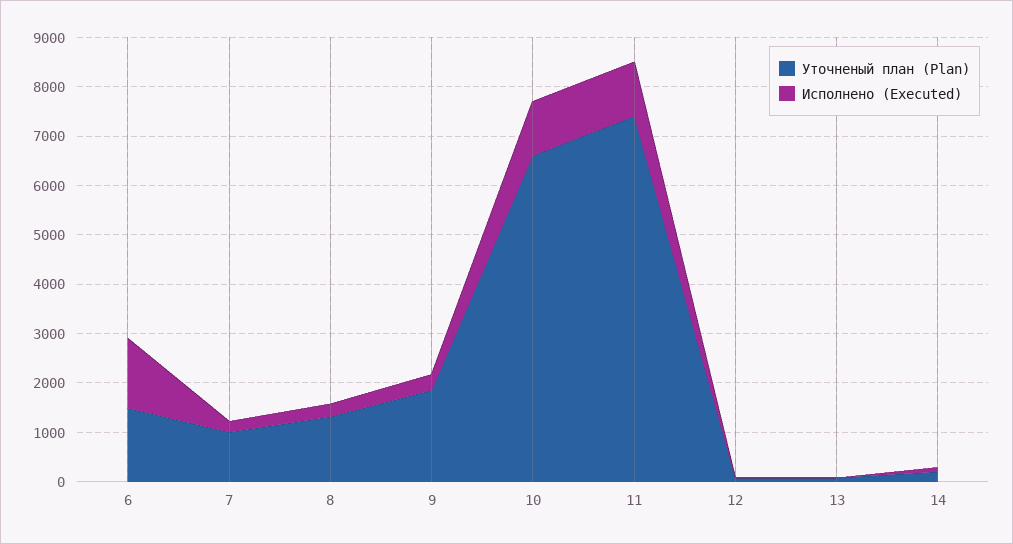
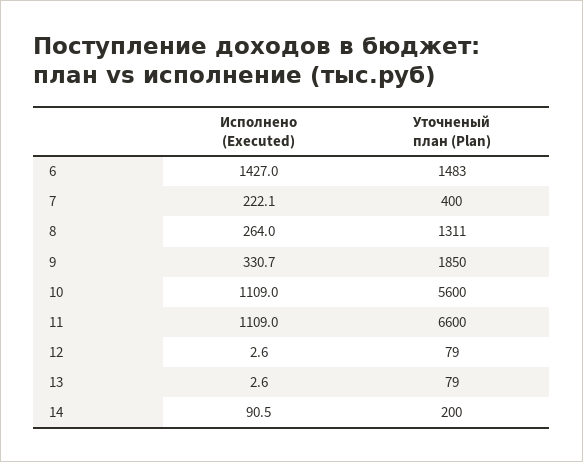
  {
    "Уточненый план (Plan)": {
      "6": 1483,
-     "7": 1000,
+     "7": 400,
      "8": 1311,
      "9": 1850,
-     "10": 6600,
+     "10": 5600,
-     "11": 7400,
+     "11": 6600,
      "12": 79,
      "13": 79,
      "14": 200
    },
    "Исполнено (Executed)": {
      "6": 1427,
      "7": 222.1,
      "8": 264,
      "9": 330.7,
      "10": 1109,
      "11": 1109,
      "12": 2.6,
      "13": 2.6,
      "14": 90.5
    }
  }

